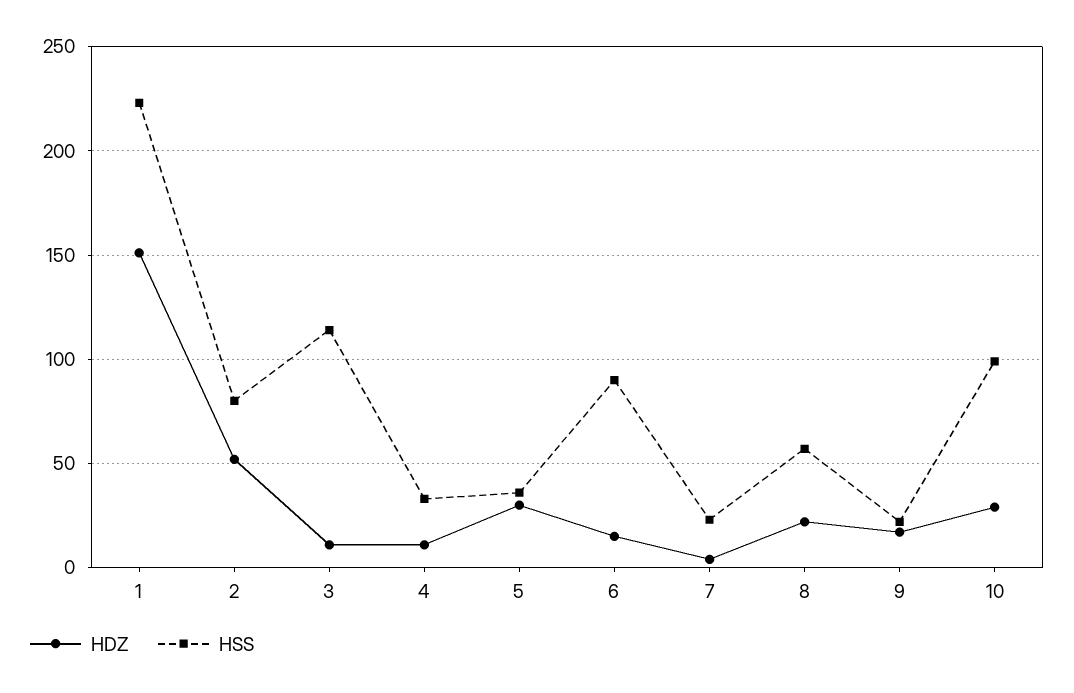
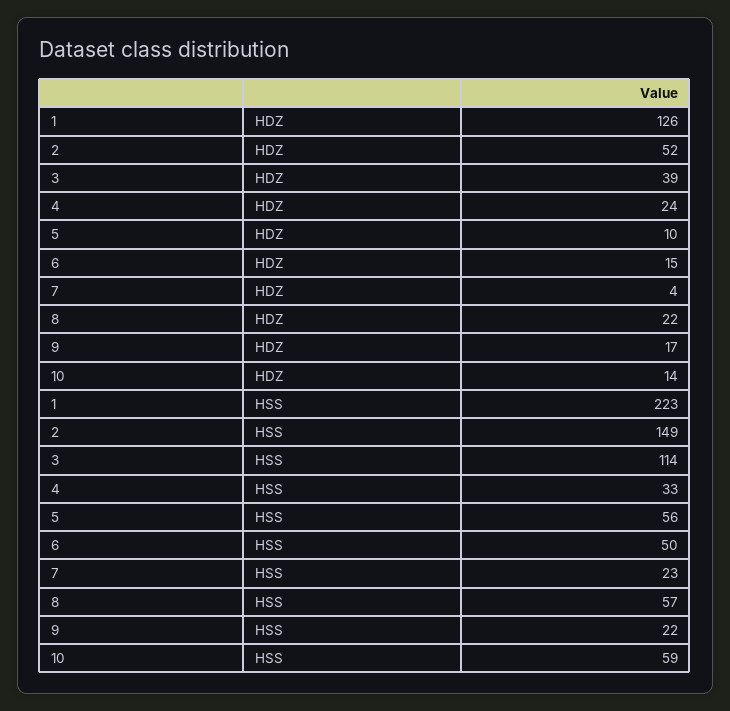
  {
    "HDZ": {
-     "1": 150,
+     "1": 126,
      "2": 52,
-     "3": 10,
+     "3": 39,
-     "4": 10,
+     "4": 24,
-     "5": 30,
+     "5": 10,
      "6": 15,
      "7": 4,
      "8": 22,
      "9": 17,
-     "10": 30
+     "10": 14
    },
    "HSS": {
      "1": 223,
-     "2": 80,
+     "2": 149,
      "3": 114,
      "4": 33,
-     "5": 35,
+     "5": 56,
-     "6": 90,
+     "6": 50,
      "7": 23,
      "8": 57,
      "9": 22,
-     "10": 100
+     "10": 59
    }
  }

